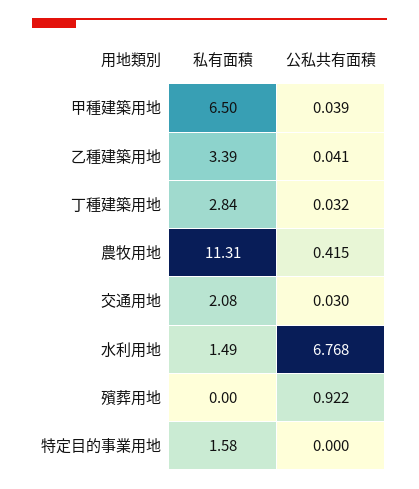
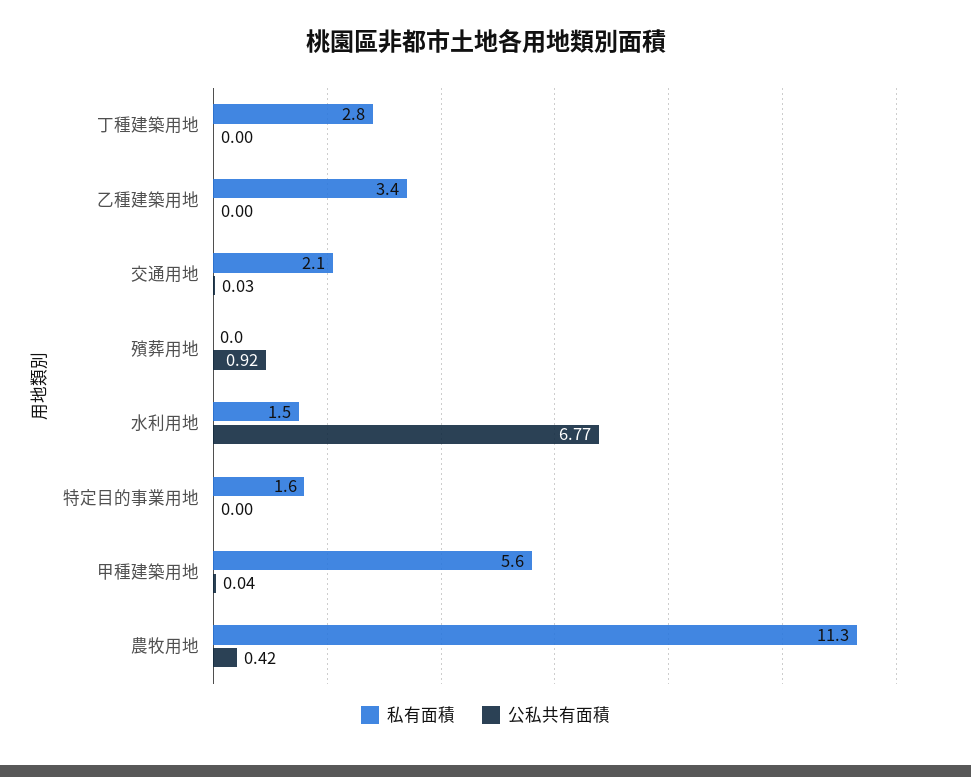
  {
    "私有面積": {
-     "甲種建築用地": 6.5,
+     "甲種建築用地": 5.6,
      "乙種建築用地": 3.39,
      "丁種建築用地": 2.84,
      "農牧用地": 11.31,
      "交通用地": 2.08,
      "水利用地": 1.49,
      "殯葬用地": 0,
      "特定目的事業用地": 1.58
    },
    "公私共有面積": {
      "甲種建築用地": 0.039,
-     "乙種建築用地": 0.041,
+     "乙種建築用地": 0,
-     "丁種建築用地": 0.032,
+     "丁種建築用地": 0,
      "農牧用地": 0.415,
      "交通用地": 0.03,
      "水利用地": 6.768,
      "殯葬用地": 0.922,
      "特定目的事業用地": 0
    }
  }

